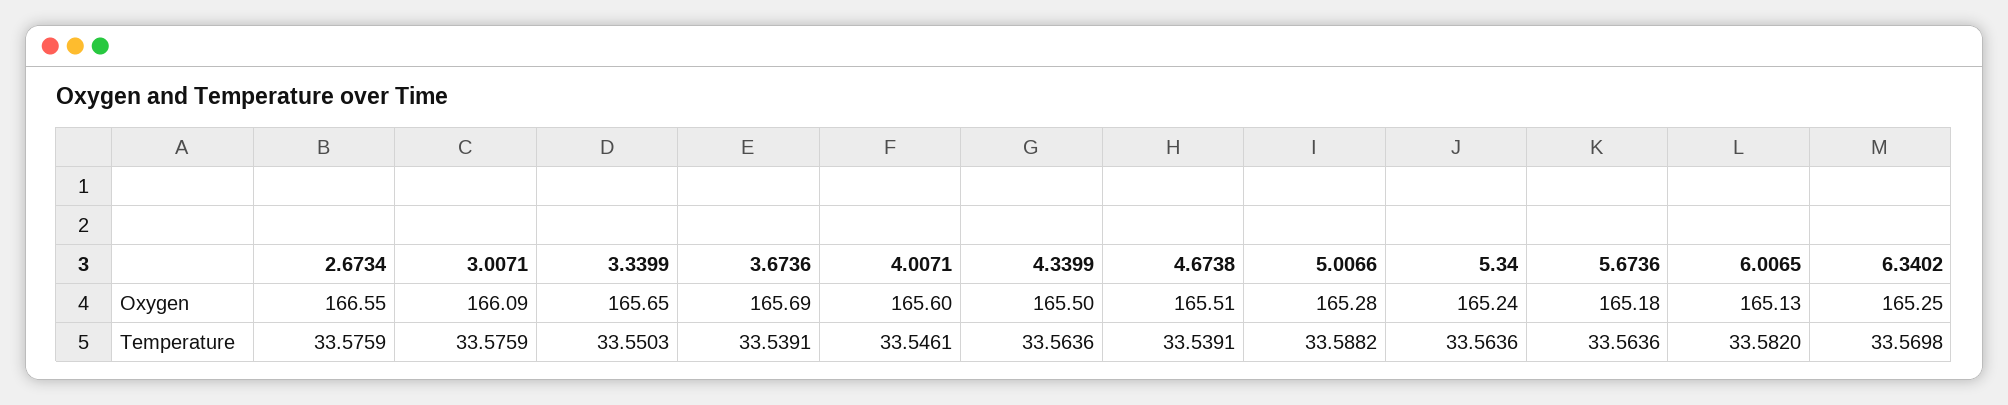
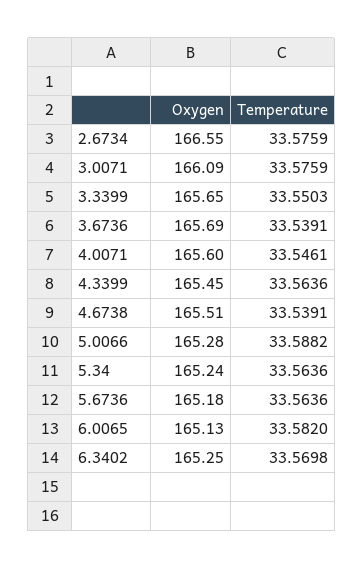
  {
    "2.6734": {
      "Oxygen": 166.55,
      "Temperature": 33.5759
    },
    "3.0071": {
      "Oxygen": 166.09,
      "Temperature": 33.5759
    },
    "3.3399": {
      "Oxygen": 165.65,
      "Temperature": 33.5503
    },
    "3.6736": {
      "Oxygen": 165.69,
      "Temperature": 33.5391
    },
    "4.0071": {
      "Oxygen": 165.6,
      "Temperature": 33.5461
    },
    "4.3399": {
-     "Oxygen": 165.5,
+     "Oxygen": 165.45,
      "Temperature": 33.5636
    },
    "4.6738": {
      "Oxygen": 165.51,
      "Temperature": 33.5391
    },
    "5.0066": {
      "Oxygen": 165.28,
      "Temperature": 33.5882
    },
    "5.34": {
      "Oxygen": 165.24,
      "Temperature": 33.5636
    },
    "5.6736": {
      "Oxygen": 165.18,
      "Temperature": 33.5636
    },
    "6.0065": {
      "Oxygen": 165.13,
      "Temperature": 33.582
    },
    "6.3402": {
      "Oxygen": 165.25,
      "Temperature": 33.5698
    }
  }

